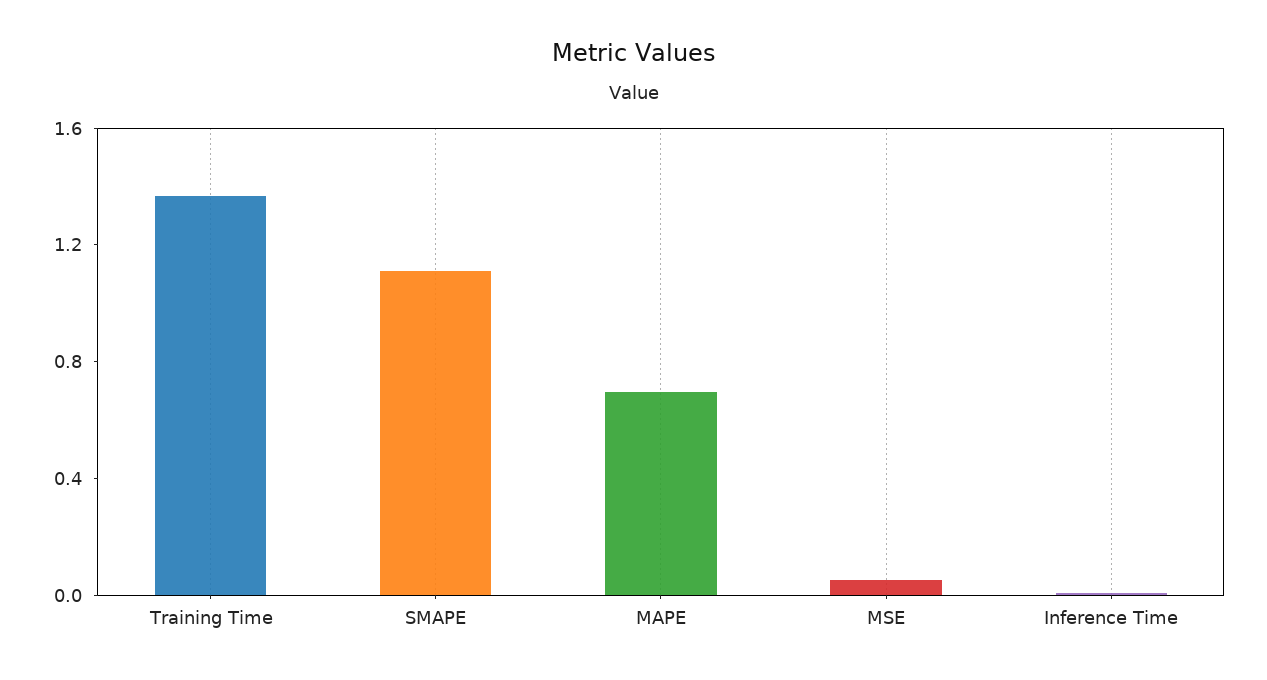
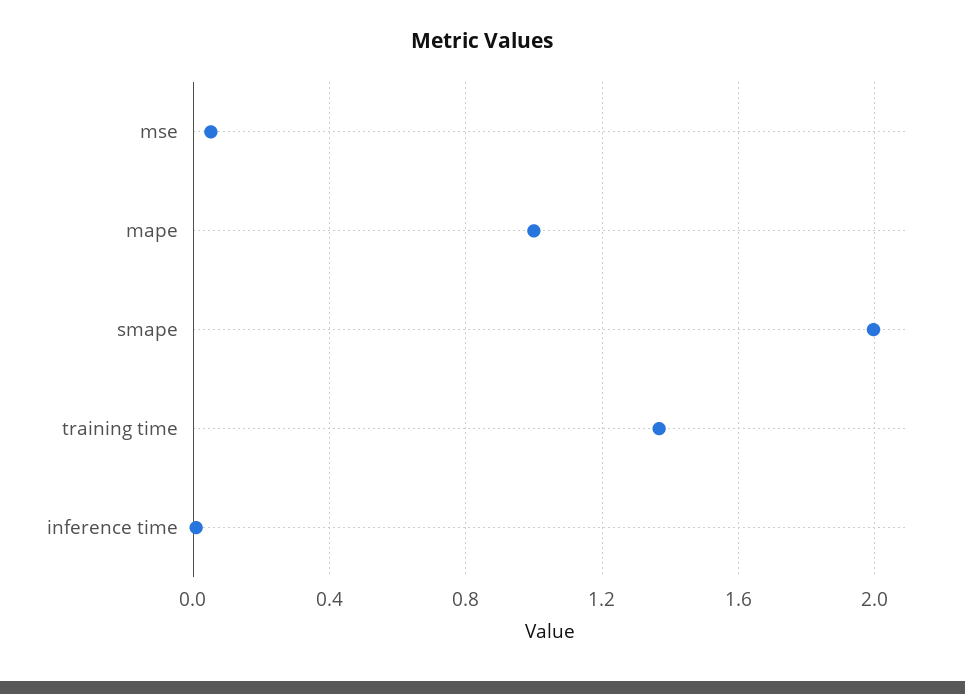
  {
    "Training Time": 1.35,
-   "SMAPE": 1.1,
+   "SMAPE": 2,
-   "MAPE": 0.7,
+   "MAPE": 1,
    "MSE": 0.05,
    "Inference Time": 0
  }

